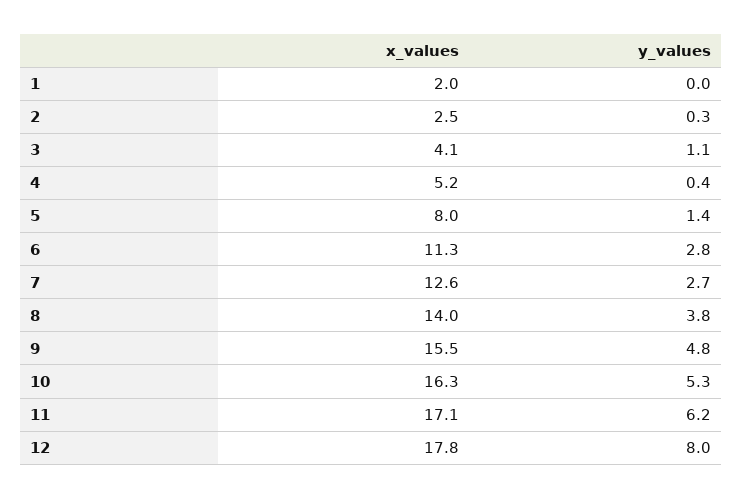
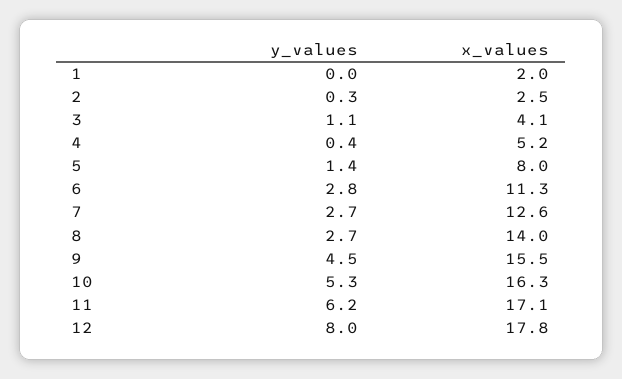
  {
    "x_values": {
      "1": 2,
      "2": 2.5,
      "3": 4.1,
      "4": 5.2,
      "5": 8,
      "6": 11.3,
      "7": 12.6,
      "8": 14,
      "9": 15.5,
      "10": 16.3,
      "11": 17.1,
      "12": 17.8
    },
    "y_values": {
      "1": 0,
      "2": 0.3,
      "3": 1.1,
      "4": 0.4,
      "5": 1.4,
      "6": 2.8,
      "7": 2.7,
-     "8": 3.8,
+     "8": 2.7,
-     "9": 4.8,
+     "9": 4.5,
      "10": 5.3,
      "11": 6.2,
      "12": 8
    }
  }

